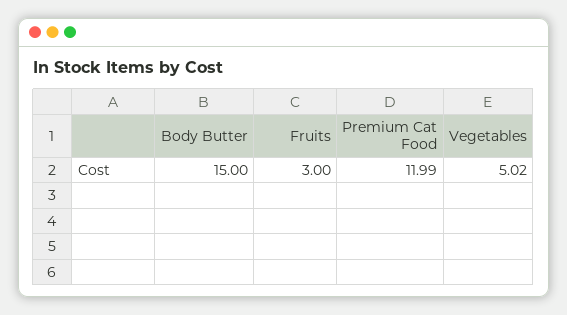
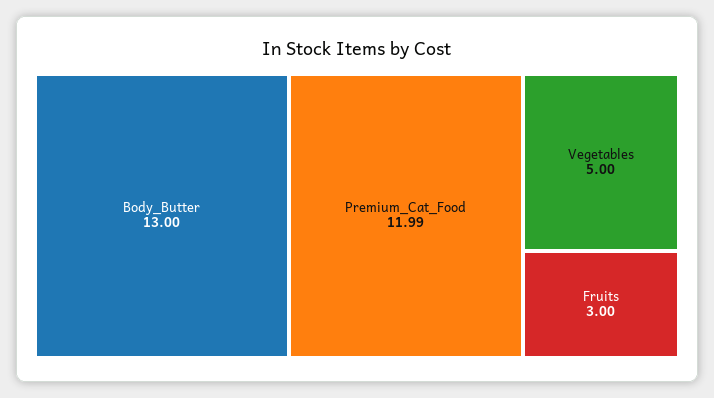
  {
-   "Body Butter": 15,
+   "Body Butter": 13,
    "Fruits": 3,
    "Premium Cat Food": 11.99,
-   "Vegetables": 5.02
+   "Vegetables": 5
  }

